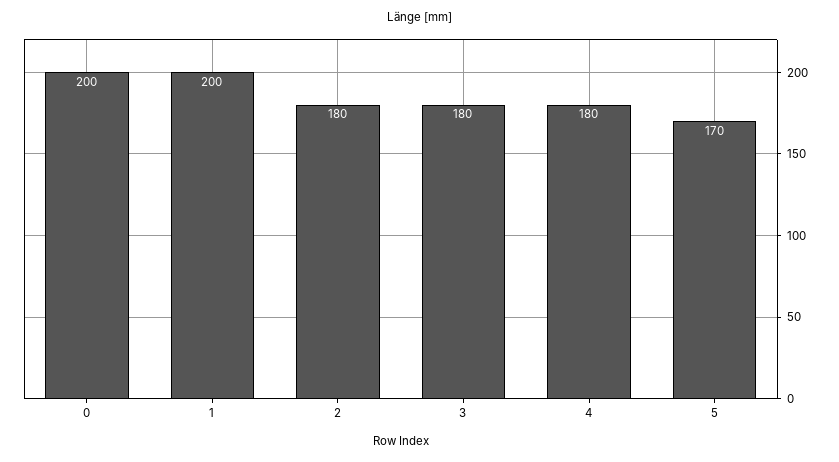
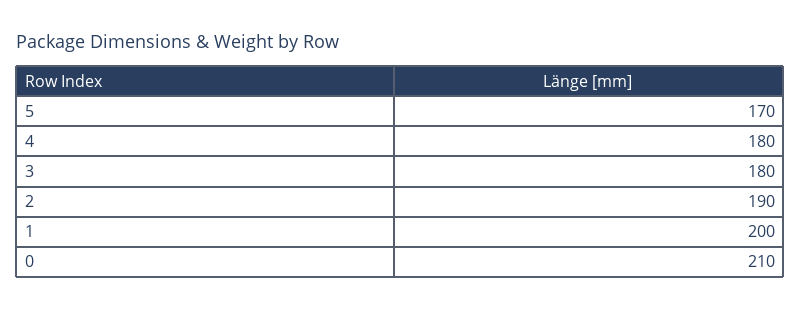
  {
-   "0": 200,
+   "0": 210,
    "1": 200,
-   "2": 180,
+   "2": 190,
    "3": 180,
    "4": 180,
    "5": 170
  }

